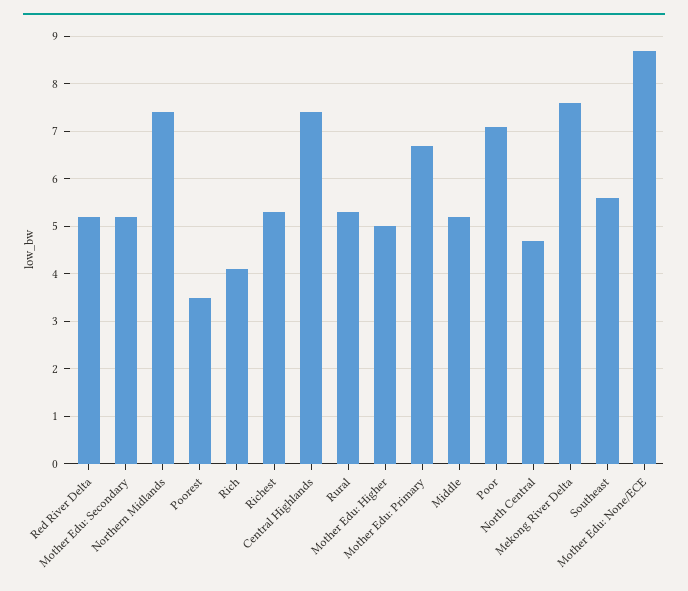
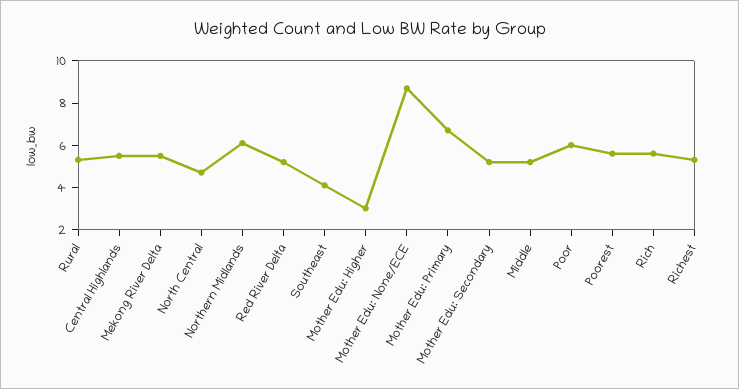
  {
    "Red River Delta": 5,
    "Mother Edu: Secondary": 5,
-   "Northern Midlands": 7.5,
+   "Northern Midlands": 6,
-   "Poorest": 3.5,
+   "Poorest": 5.5,
-   "Rich": 4,
+   "Rich": 5.5,
    "Richest": 5.5,
-   "Central Highlands": 7.5,
+   "Central Highlands": 5.5,
    "Rural": 5.5,
-   "Mother Edu: Higher": 5,
+   "Mother Edu: Higher": 3,
    "Mother Edu: Primary": 6.5,
    "Middle": 5,
-   "Poor": 7,
+   "Poor": 6,
    "North Central": 4.5,
-   "Mekong River Delta": 7.5,
+   "Mekong River Delta": 5.5,
-   "Southeast": 5.5,
+   "Southeast": 4,
    "Mother Edu: None/ECE": 8.5
  }

